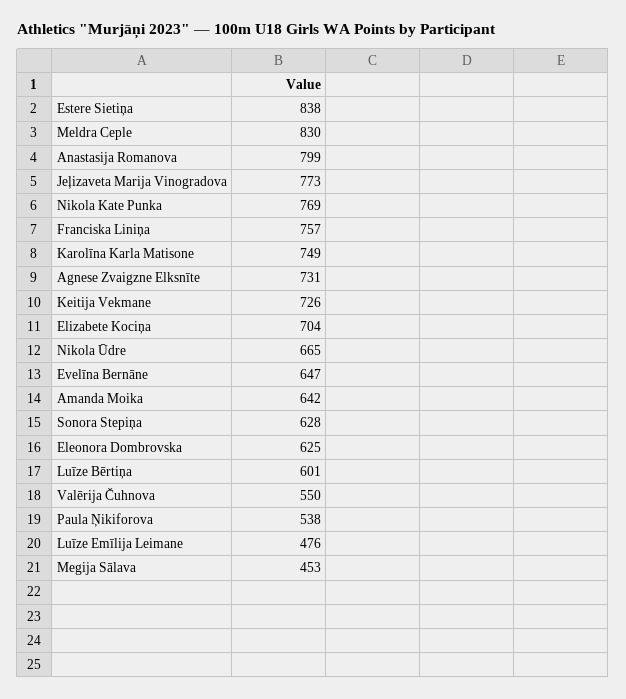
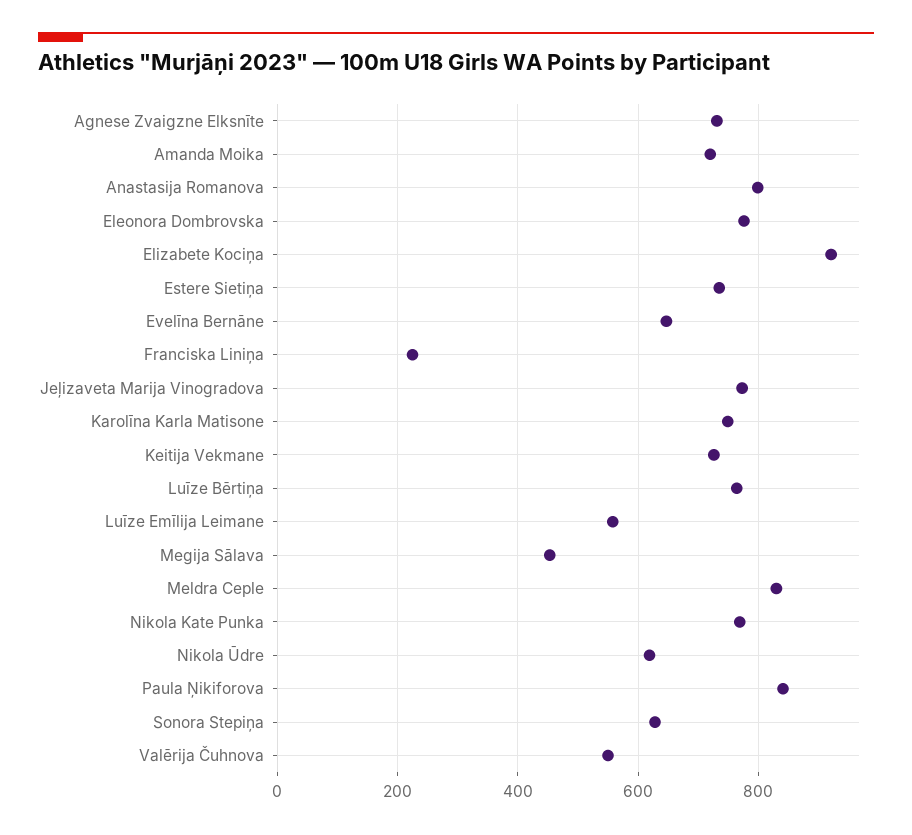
  {
-   "Estere Sietiņa": 838,
+   "Estere Sietiņa": 740,
    "Meldra Ceple": 830,
    "Anastasija Romanova": 799,
    "Jeļizaveta Marija Vinogradova": 773,
    "Nikola Kate Punka": 769,
-   "Franciska Liniņa": 757,
+   "Franciska Liniņa": 220,
    "Karolīna Karla Matisone": 749,
    "Agnese Zvaigzne Elksnīte": 731,
    "Keitija Vekmane": 726,
-   "Elizabete Kociņa": 704,
+   "Elizabete Kociņa": 920,
-   "Nikola Ūdre": 665,
+   "Nikola Ūdre": 620,
    "Evelīna Bernāne": 647,
-   "Amanda Moika": 642,
+   "Amanda Moika": 720,
    "Sonora Stepiņa": 628,
-   "Eleonora Dombrovska": 625,
+   "Eleonora Dombrovska": 780,
-   "Luīze Bērtiņa": 601,
+   "Luīze Bērtiņa": 760,
    "Valērija Čuhnova": 550,
-   "Paula Ņikiforova": 538,
+   "Paula Ņikiforova": 840,
-   "Luīze Emīlija Leimane": 476,
+   "Luīze Emīlija Leimane": 560,
    "Megija Sālava": 453
  }

